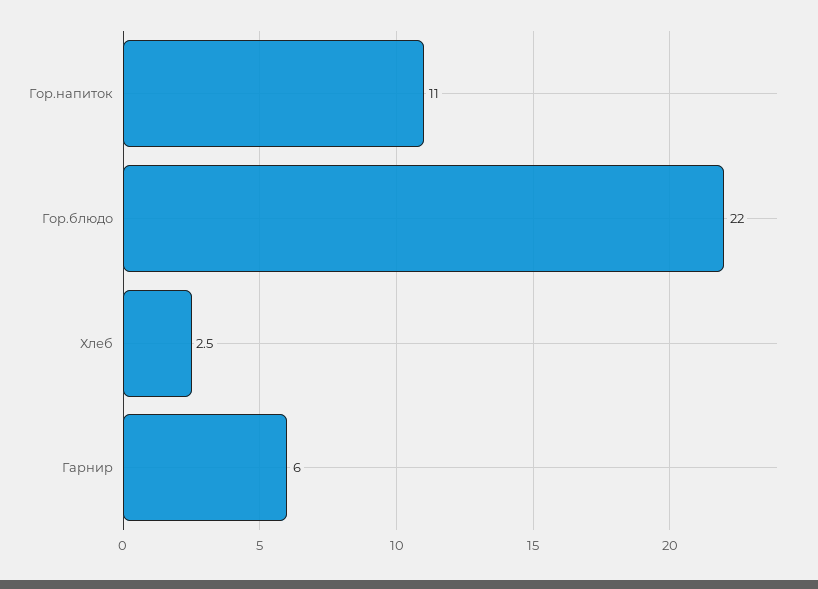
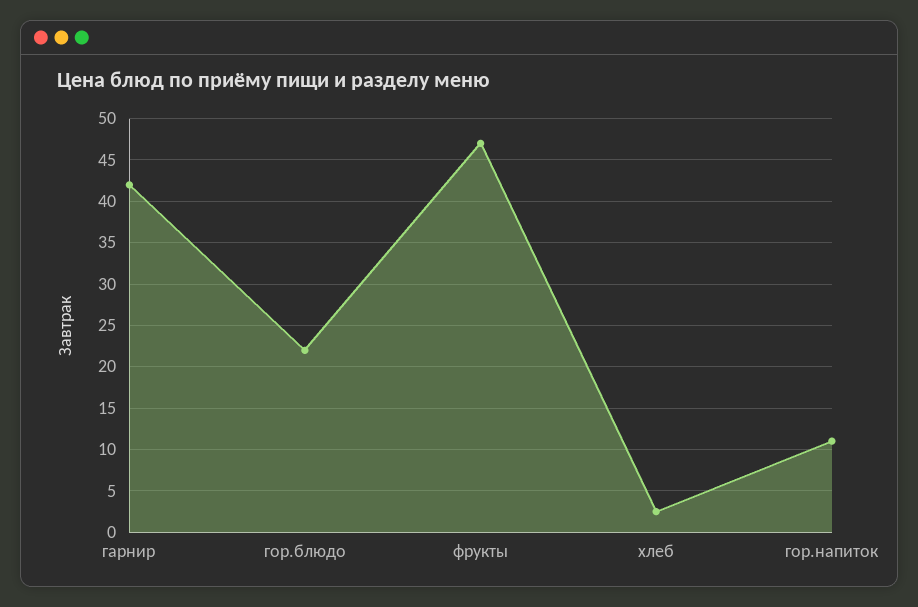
  {
    "Гор.напиток": 11,
    "Гор.блюдо": 22,
    "Хлеб": 2.5,
-   "Гарнир": 6
+   "Гарнир": 42,
+   "фрукты": 47
  }

